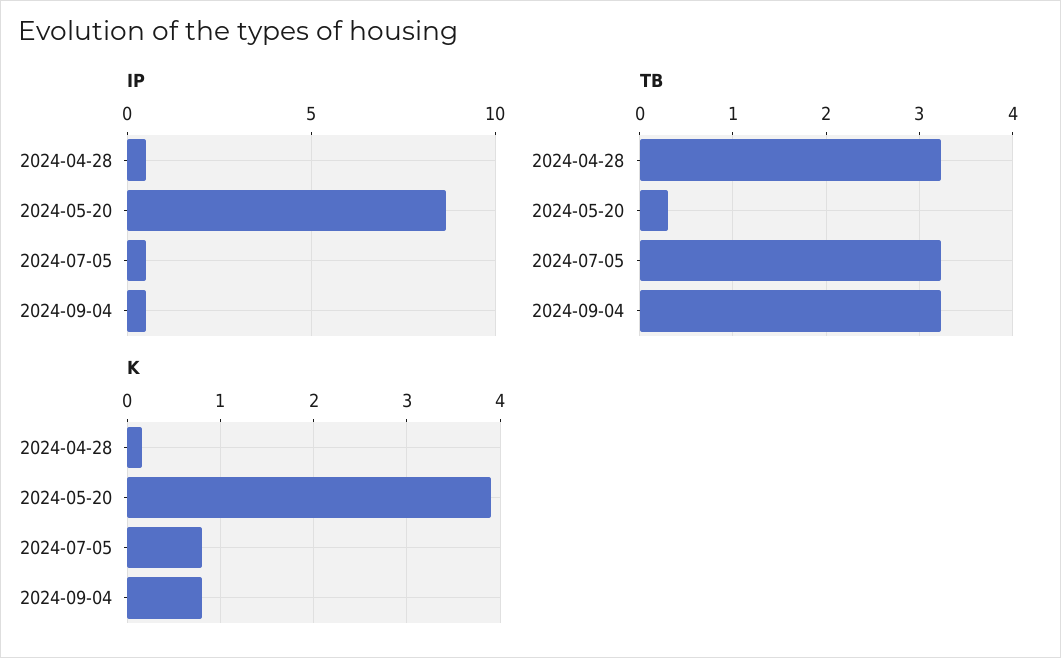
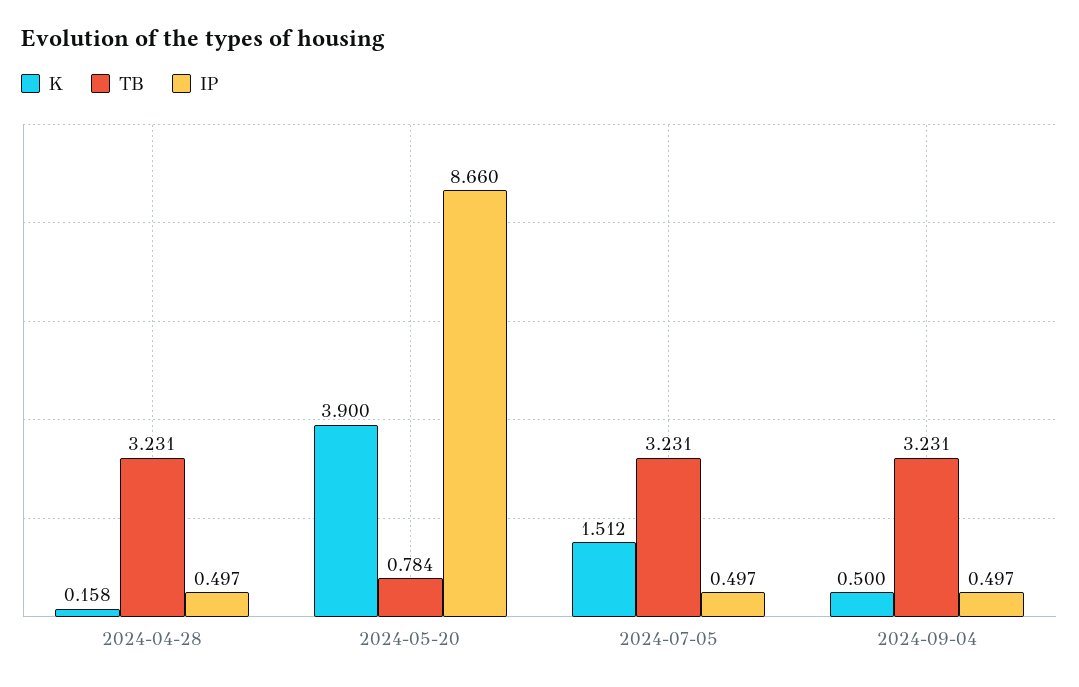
  {
    "IP": {
      "2024-04-28": 0.497,
      "2024-05-20": 8.66,
      "2024-07-05": 0.497,
      "2024-09-04": 0.497
    },
    "TB": {
      "2024-04-28": 3.231,
-     "2024-05-20": 0.3,
+     "2024-05-20": 0.784,
      "2024-07-05": 3.231,
      "2024-09-04": 3.231
    },
    "K": {
      "2024-04-28": 0.158,
      "2024-05-20": 3.9,
-     "2024-07-05": 0.8,
+     "2024-07-05": 1.512,
-     "2024-09-04": 0.8
+     "2024-09-04": 0.5
    }
  }

